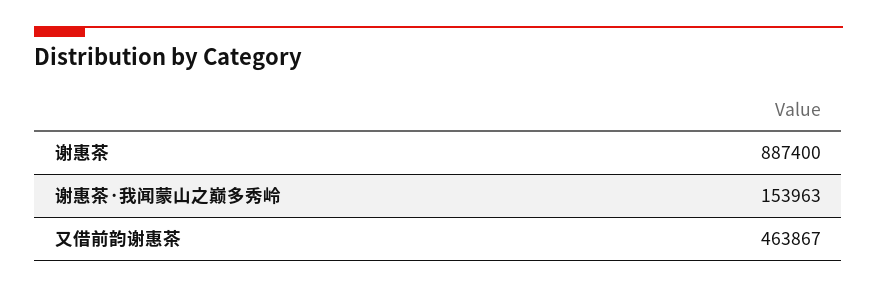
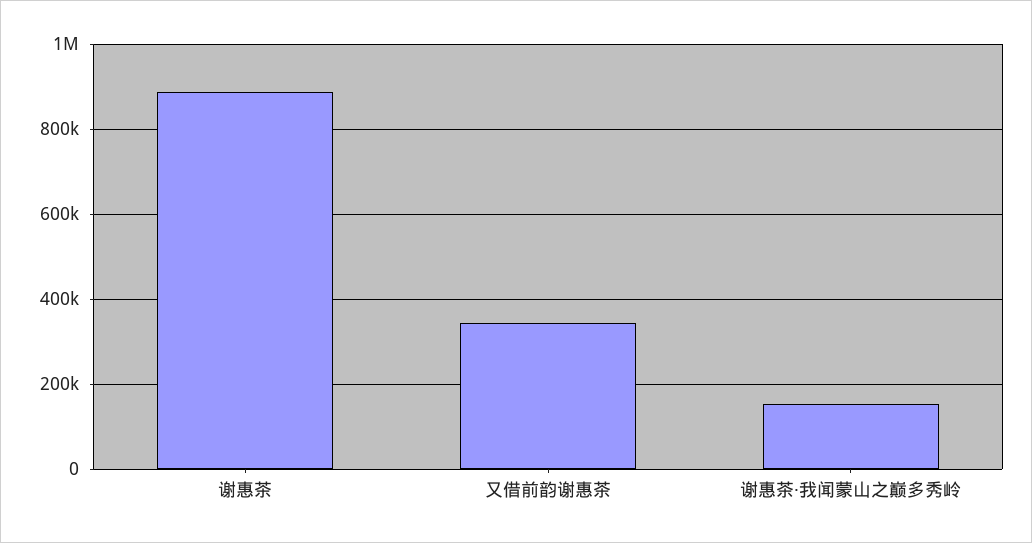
  {
    "谢惠茶": 887400,
    "谢惠茶·我闻蒙山之巅多秀岭": 153963,
-   "又借前韵谢惠茶": 463867
+   "又借前韵谢惠茶": 340000
  }

